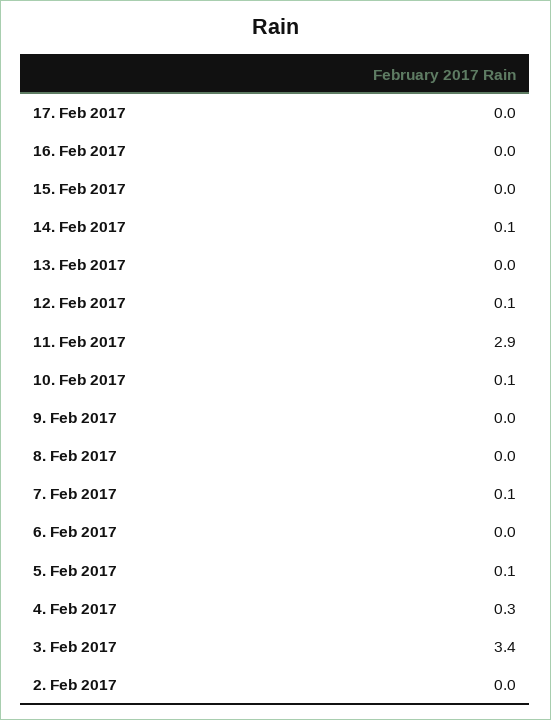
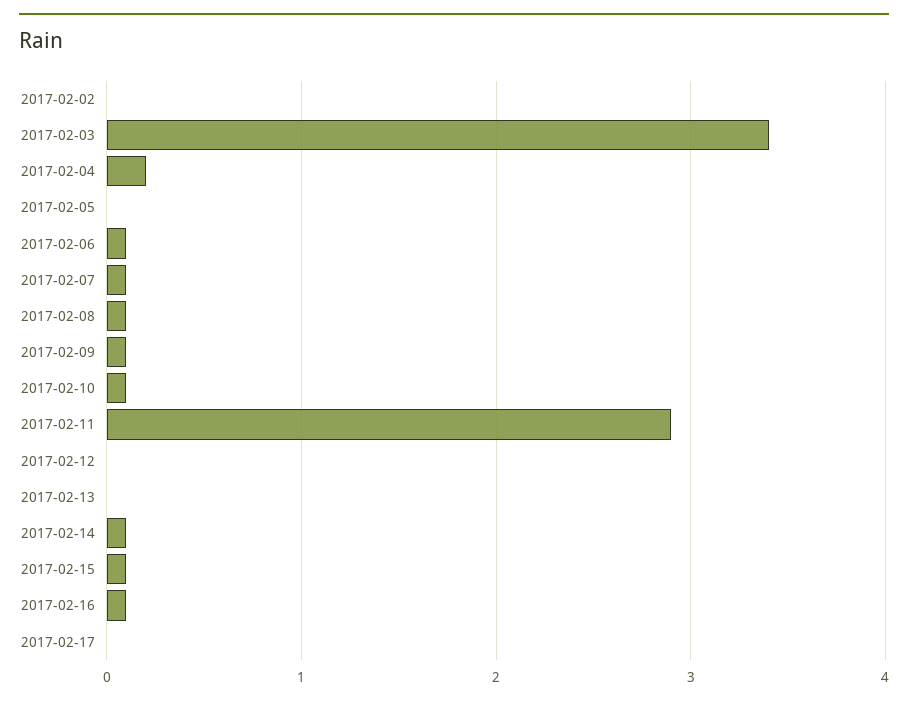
  {
    "17. Feb 2017": 0,
-   "16. Feb 2017": 0,
+   "16. Feb 2017": 0.1,
-   "15. Feb 2017": 0,
+   "15. Feb 2017": 0.1,
    "14. Feb 2017": 0.1,
    "13. Feb 2017": 0,
-   "12. Feb 2017": 0.1,
+   "12. Feb 2017": 0,
    "11. Feb 2017": 2.9,
    "10. Feb 2017": 0.1,
-   "9. Feb 2017": 0,
+   "9. Feb 2017": 0.1,
-   "8. Feb 2017": 0,
+   "8. Feb 2017": 0.1,
    "7. Feb 2017": 0.1,
-   "6. Feb 2017": 0,
+   "6. Feb 2017": 0.1,
-   "5. Feb 2017": 0.1,
+   "5. Feb 2017": 0,
-   "4. Feb 2017": 0.3,
+   "4. Feb 2017": 0.2,
    "3. Feb 2017": 3.4,
    "2. Feb 2017": 0
  }

